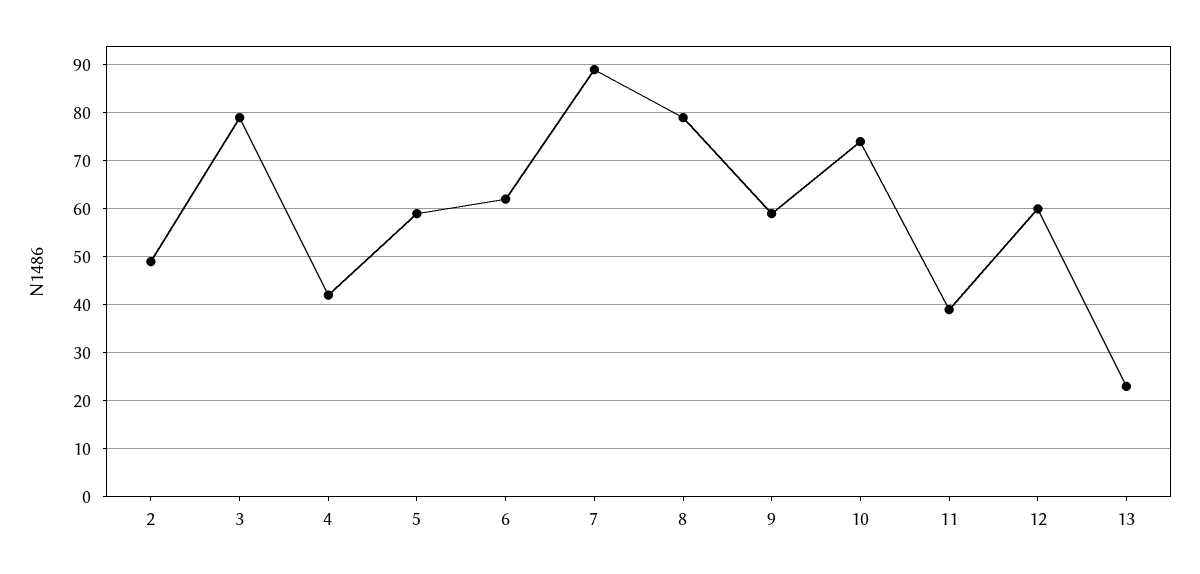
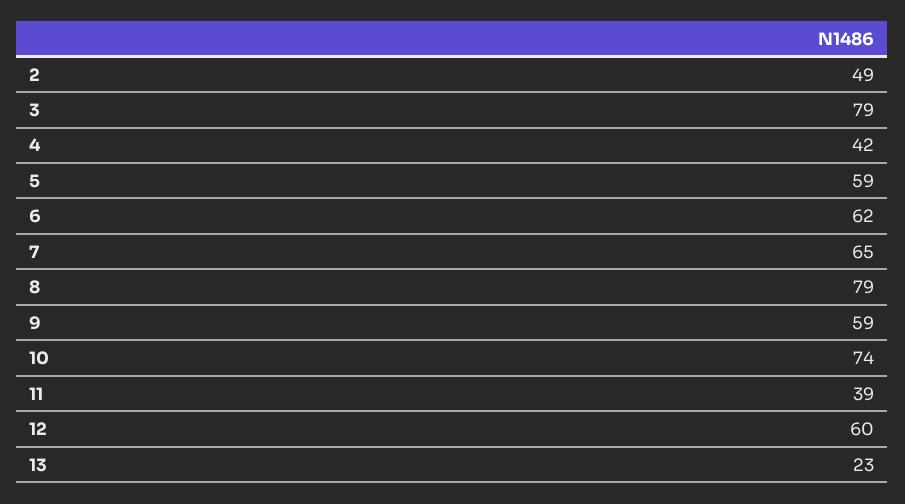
  {
    "2": 49,
    "3": 79,
    "4": 42,
    "5": 59,
    "6": 62,
-   "7": 90,
+   "7": 65,
    "8": 79,
    "9": 59,
    "10": 74,
    "11": 39,
    "12": 60,
    "13": 23
  }

